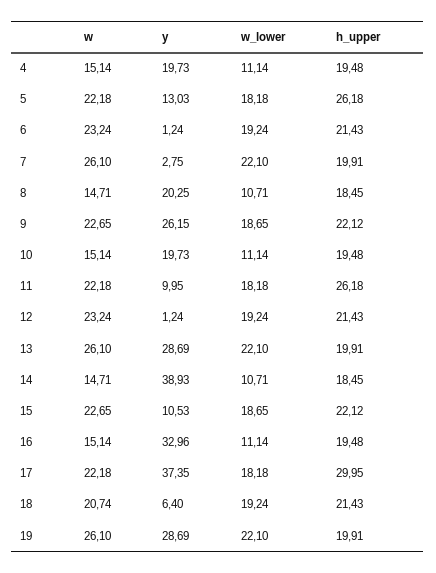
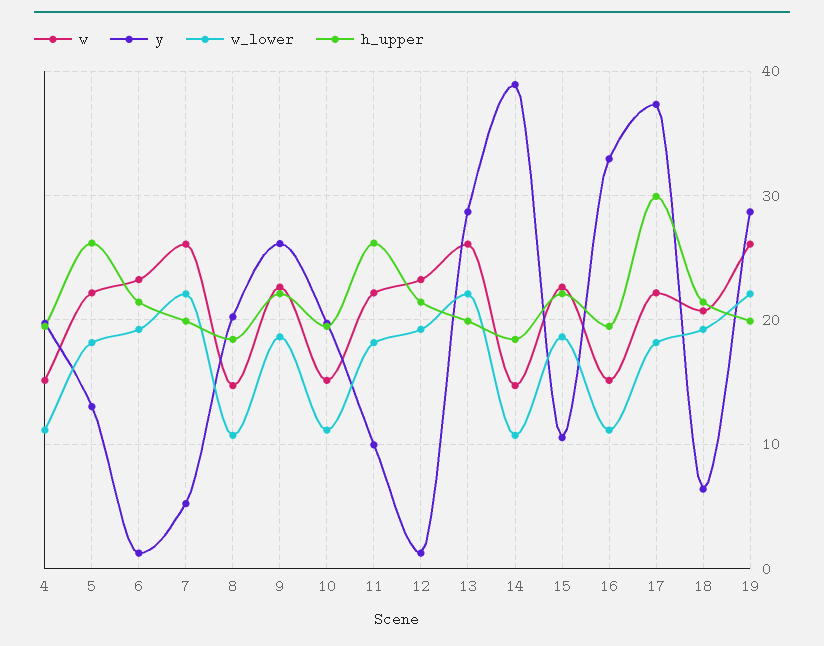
  {
    "w": {
      "4": 15.14,
      "5": 22.18,
      "6": 23.24,
      "7": 26.1,
      "8": 14.71,
      "9": 22.65,
      "10": 15.14,
      "11": 22.18,
      "12": 23.24,
      "13": 26.1,
      "14": 14.71,
      "15": 22.65,
      "16": 15.14,
      "17": 22.18,
      "18": 20.74,
      "19": 26.1
    },
    "y": {
      "4": 19.73,
      "5": 13.03,
      "6": 1.24,
-     "7": 2.75,
+     "7": 5,
      "8": 20.25,
      "9": 26.15,
      "10": 19.73,
      "11": 9.95,
      "12": 1.24,
      "13": 28.69,
      "14": 38.93,
      "15": 10.53,
      "16": 32.96,
      "17": 37.35,
      "18": 6.4,
      "19": 28.69
    },
    "w_lower": {
      "4": 11.14,
      "5": 18.18,
      "6": 19.24,
      "7": 22.1,
      "8": 10.71,
      "9": 18.65,
      "10": 11.14,
      "11": 18.18,
      "12": 19.24,
      "13": 22.1,
      "14": 10.71,
      "15": 18.65,
      "16": 11.14,
      "17": 18.18,
      "18": 19.24,
      "19": 22.1
    },
    "h_upper": {
      "4": 19.48,
      "5": 26.18,
      "6": 21.43,
      "7": 19.91,
      "8": 18.45,
      "9": 22.12,
      "10": 19.48,
      "11": 26.18,
      "12": 21.43,
      "13": 19.91,
      "14": 18.45,
      "15": 22.12,
      "16": 19.48,
      "17": 29.95,
      "18": 21.43,
      "19": 19.91
    }
  }

